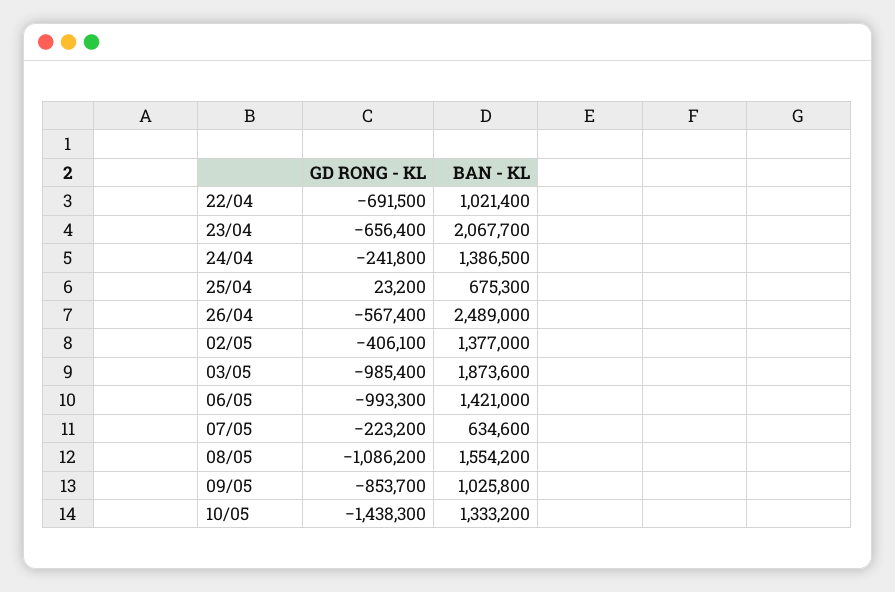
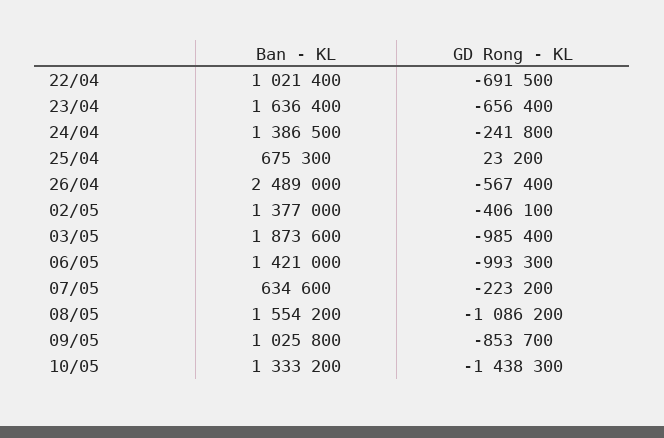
  {
    "GD RONG - KL": {
      "22/04": -691500,
      "23/04": -656400,
      "24/04": -241800,
      "25/04": 23200,
      "26/04": -567400,
      "02/05": -406100,
      "03/05": -985400,
      "06/05": -993300,
      "07/05": -223200,
      "08/05": -1086200,
      "09/05": -853700,
      "10/05": -1438300
    },
    "BAN - KL": {
      "22/04": 1021400,
-     "23/04": 2067700,
+     "23/04": 1636400,
      "24/04": 1386500,
      "25/04": 675300,
      "26/04": 2489000,
      "02/05": 1377000,
      "03/05": 1873600,
      "06/05": 1421000,
      "07/05": 634600,
      "08/05": 1554200,
      "09/05": 1025800,
      "10/05": 1333200
    }
  }

